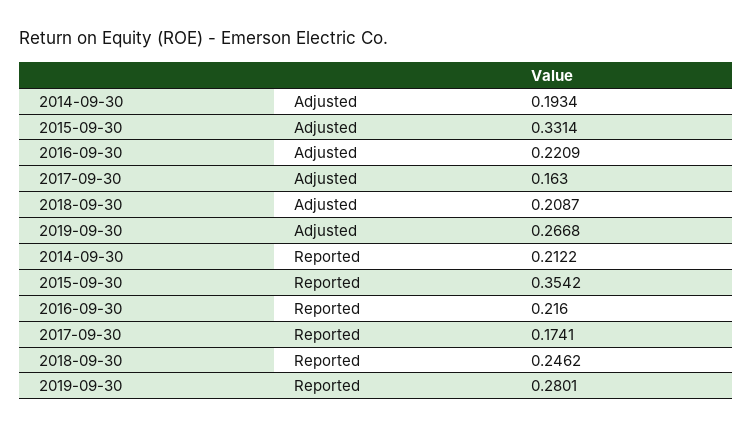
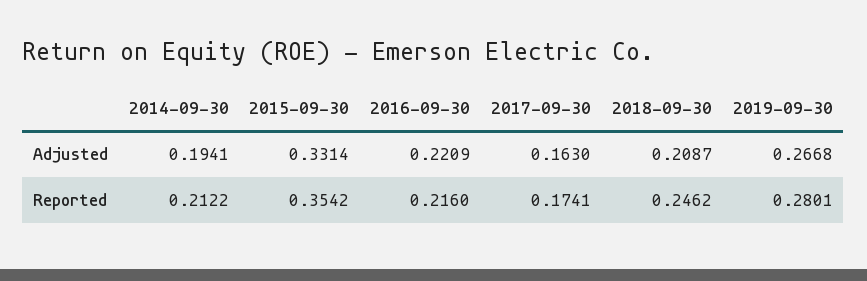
  {
    "2014-09-30": {
-     "Adjusted": 0.1934,
+     "Adjusted": 0.1941,
      "Reported": 0.2122
    },
    "2015-09-30": {
      "Adjusted": 0.3314,
      "Reported": 0.3542
    },
    "2016-09-30": {
      "Adjusted": 0.2209,
      "Reported": 0.216
    },
    "2017-09-30": {
      "Adjusted": 0.163,
      "Reported": 0.1741
    },
    "2018-09-30": {
      "Adjusted": 0.2087,
      "Reported": 0.2462
    },
    "2019-09-30": {
      "Adjusted": 0.2668,
      "Reported": 0.2801
    }
  }

